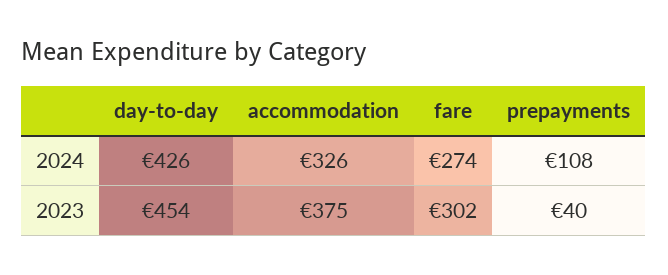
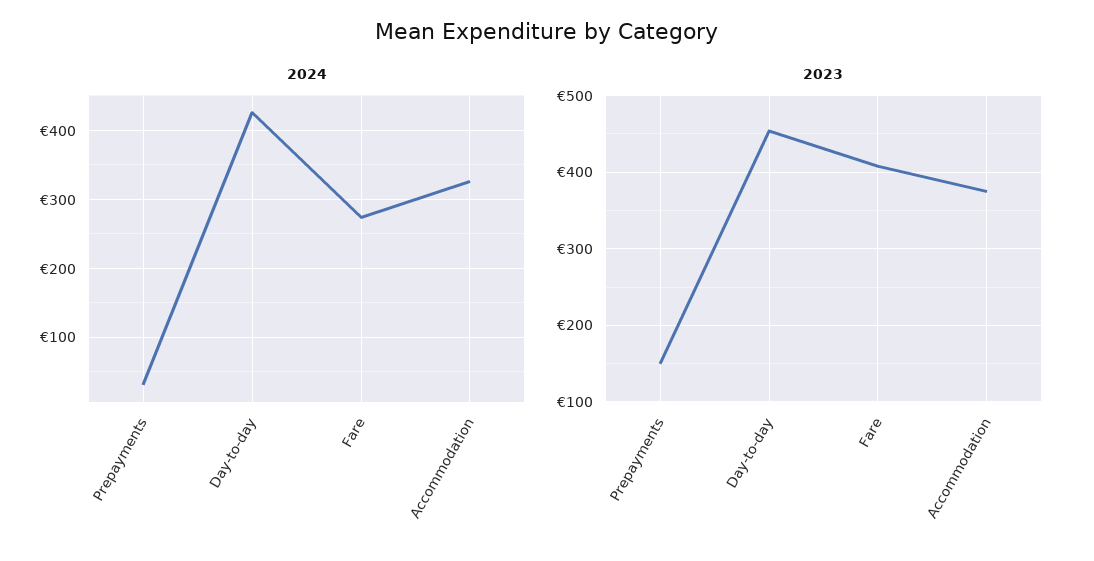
  {
    "2024": {
      "day-to-day": 426,
      "accommodation": 326,
      "fare": 274,
-     "prepayments": 108
+     "prepayments": 30
    },
    "2023": {
      "day-to-day": 454,
      "accommodation": 375,
-     "fare": 302,
+     "fare": 410,
-     "prepayments": 40
+     "prepayments": 150
    }
  }

